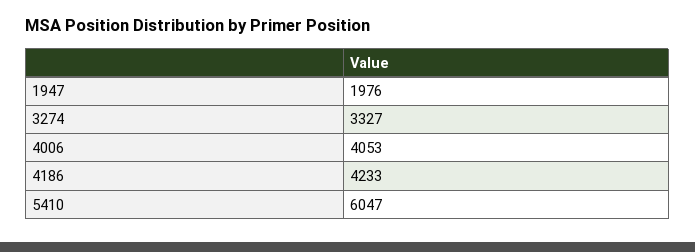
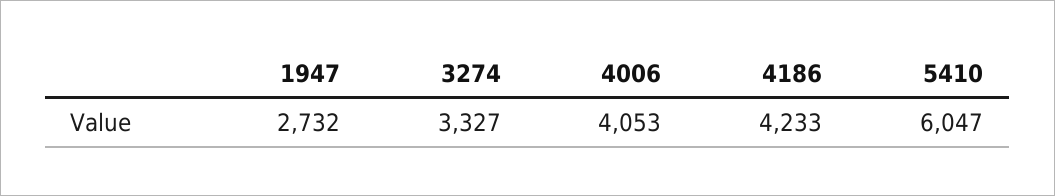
  {
-   "1947": 1976,
+   "1947": 2732,
    "3274": 3327,
    "4006": 4053,
    "4186": 4233,
    "5410": 6047
  }

